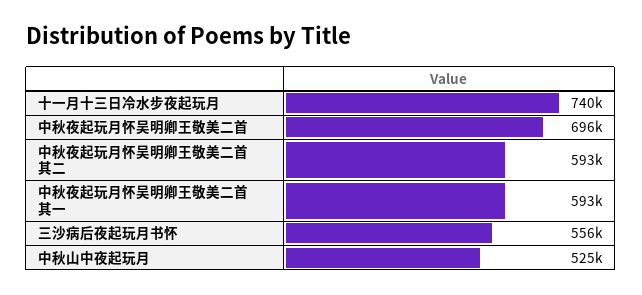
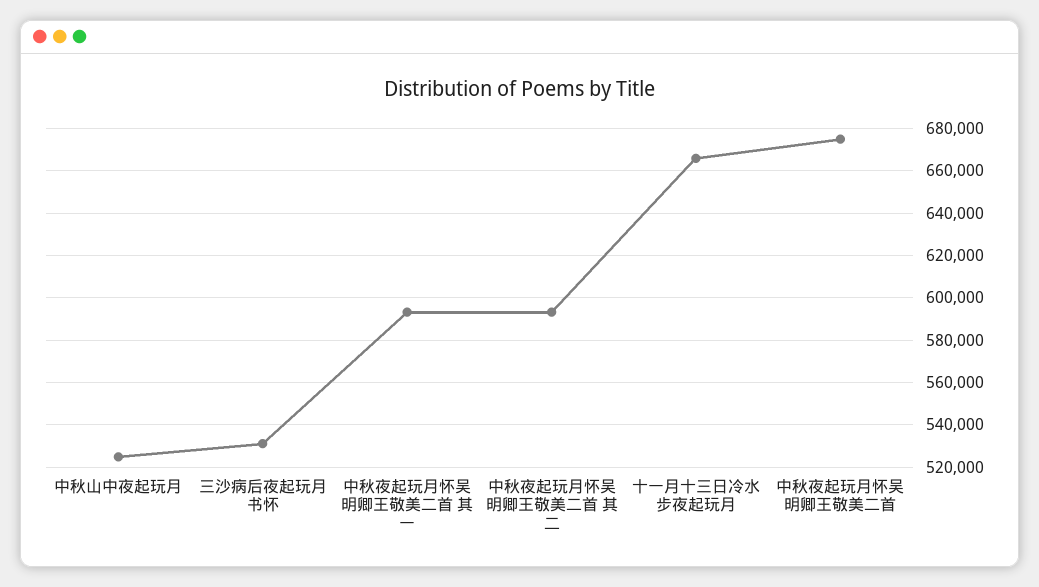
  {
-   "十一月十三日冷水步夜起玩月": 740000,
+   "十一月十三日冷水步夜起玩月": 665000,
-   "中秋夜起玩月怀吴明卿王敬美二首": 696000,
+   "中秋夜起玩月怀吴明卿王敬美二首": 675000,
    "中秋夜起玩月怀吴明卿王敬美二首 其二": 593000,
    "中秋夜起玩月怀吴明卿王敬美二首 其一": 593000,
-   "三沙病后夜起玩月书怀": 556000,
+   "三沙病后夜起玩月书怀": 530000,
    "中秋山中夜起玩月": 525000
  }

